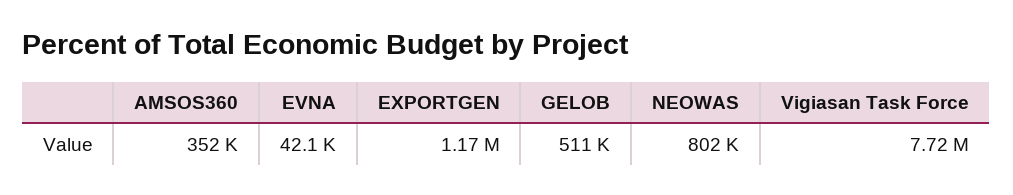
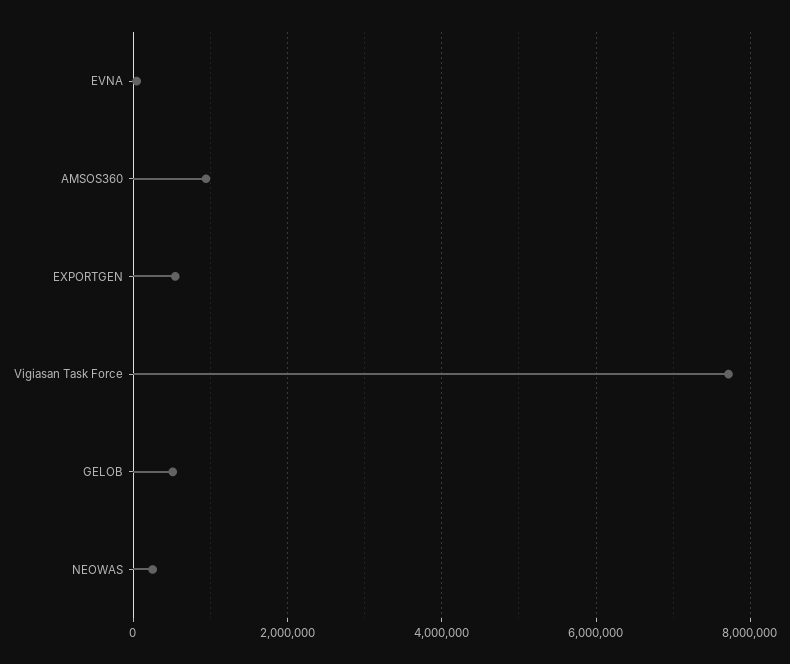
  {
-   "AMSOS360": 352000,
+   "AMSOS360": 1000000,
    "EVNA": 42100,
-   "EXPORTGEN": 1170000,
+   "EXPORTGEN": 600000,
    "GELOB": 511000,
-   "NEOWAS": 802000,
+   "NEOWAS": 200000,
    "Vigiasan Task Force": 7720000
  }

